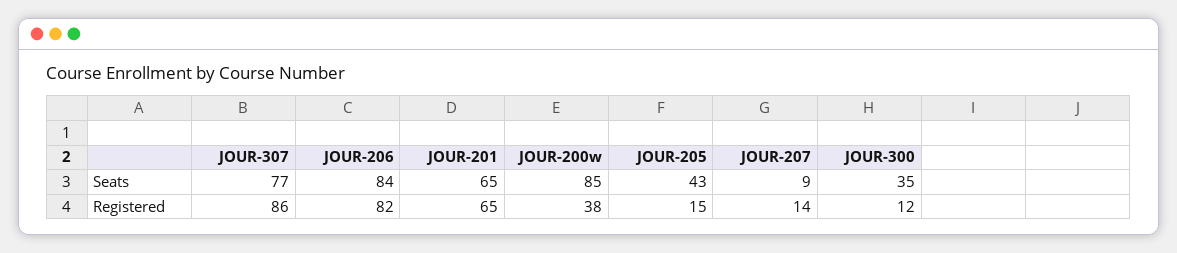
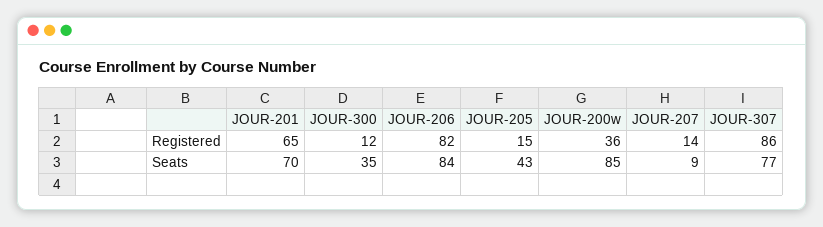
  {
    "JOUR-307": {
      "Seats": 77,
      "Registered": 86
    },
    "JOUR-206": {
      "Seats": 84,
      "Registered": 82
    },
    "JOUR-201": {
-     "Seats": 65,
+     "Seats": 70,
      "Registered": 65
    },
    "JOUR-200w": {
      "Seats": 85,
-     "Registered": 38
+     "Registered": 36
    },
    "JOUR-205": {
      "Seats": 43,
      "Registered": 15
    },
    "JOUR-207": {
      "Seats": 9,
      "Registered": 14
    },
    "JOUR-300": {
      "Seats": 35,
      "Registered": 12
    }
  }

